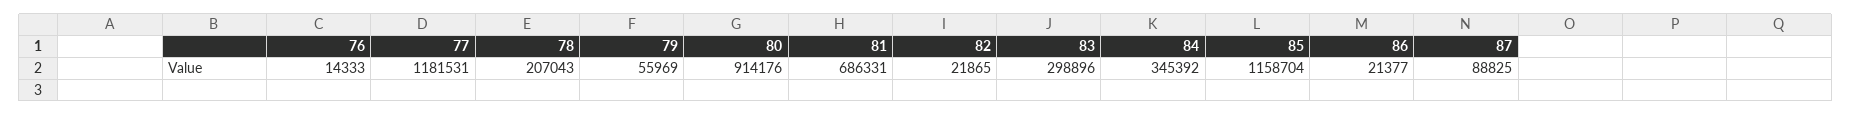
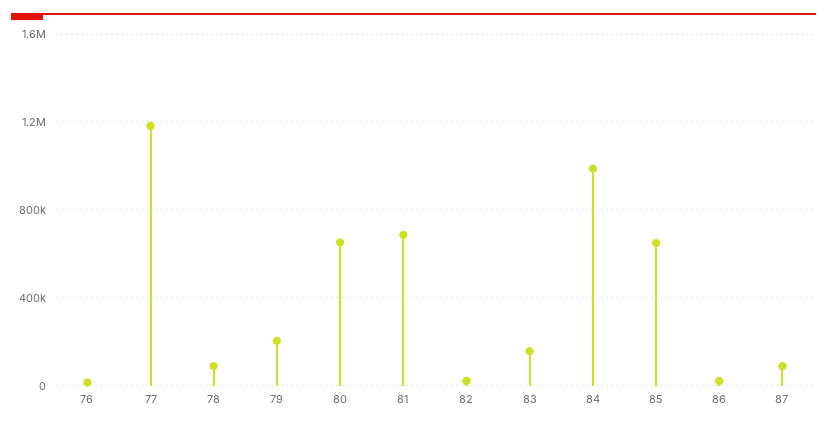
  {
    "76": 14333,
    "77": 1181531,
-   "78": 207043,
+   "78": 100000,
-   "79": 55969,
+   "79": 200000,
-   "80": 914176,
+   "80": 650000,
    "81": 686331,
    "82": 21865,
-   "83": 298896,
+   "83": 150000,
-   "84": 345392,
+   "84": 1000000,
-   "85": 1158704,
+   "85": 650000,
    "86": 21377,
    "87": 88825
  }

